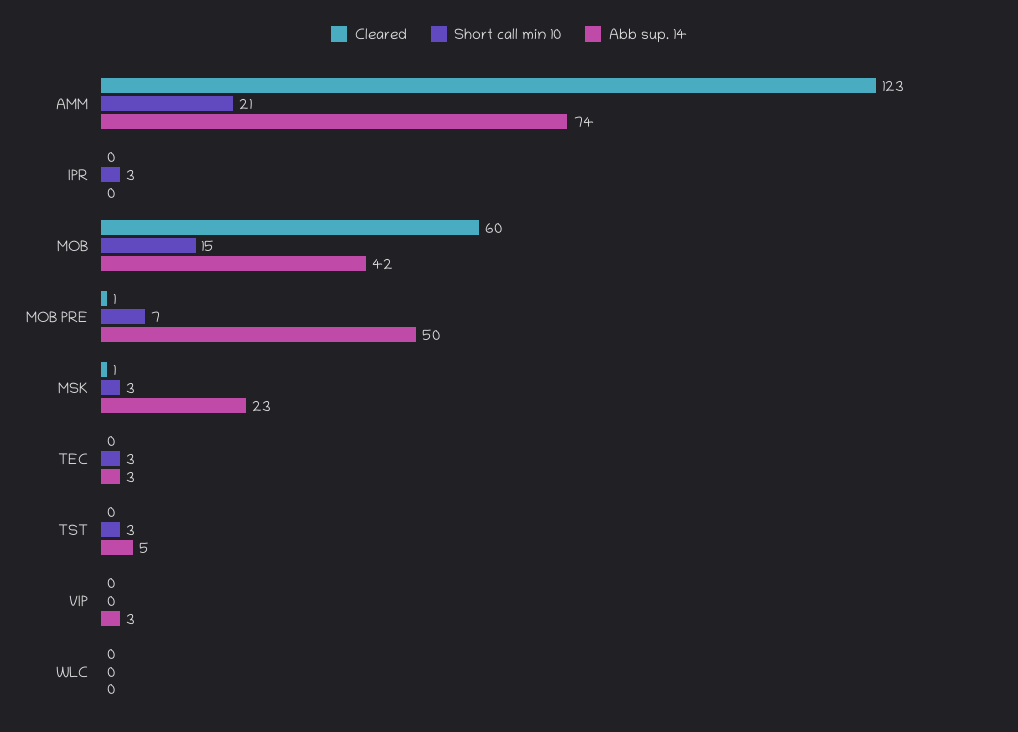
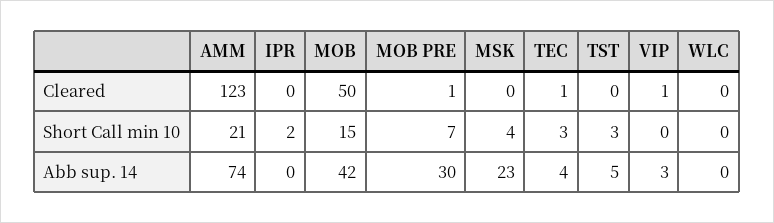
  {
    "Cleared": {
      "AMM": 123,
      "IPR": 0,
-     "MOB": 60,
+     "MOB": 50,
      "MOB PRE": 1,
-     "MSK": 1,
+     "MSK": 0,
-     "TEC": 0,
+     "TEC": 1,
      "TST": 0,
-     "VIP": 0,
+     "VIP": 1,
      "WLC": 0
    },
    "Short call min 10": {
      "AMM": 21,
-     "IPR": 3,
+     "IPR": 2,
      "MOB": 15,
      "MOB PRE": 7,
-     "MSK": 3,
+     "MSK": 4,
      "TEC": 3,
      "TST": 3,
      "VIP": 0,
      "WLC": 0
    },
    "Abb sup. 14": {
      "AMM": 74,
      "IPR": 0,
      "MOB": 42,
-     "MOB PRE": 50,
+     "MOB PRE": 30,
      "MSK": 23,
-     "TEC": 3,
+     "TEC": 4,
      "TST": 5,
      "VIP": 3,
      "WLC": 0
    }
  }

